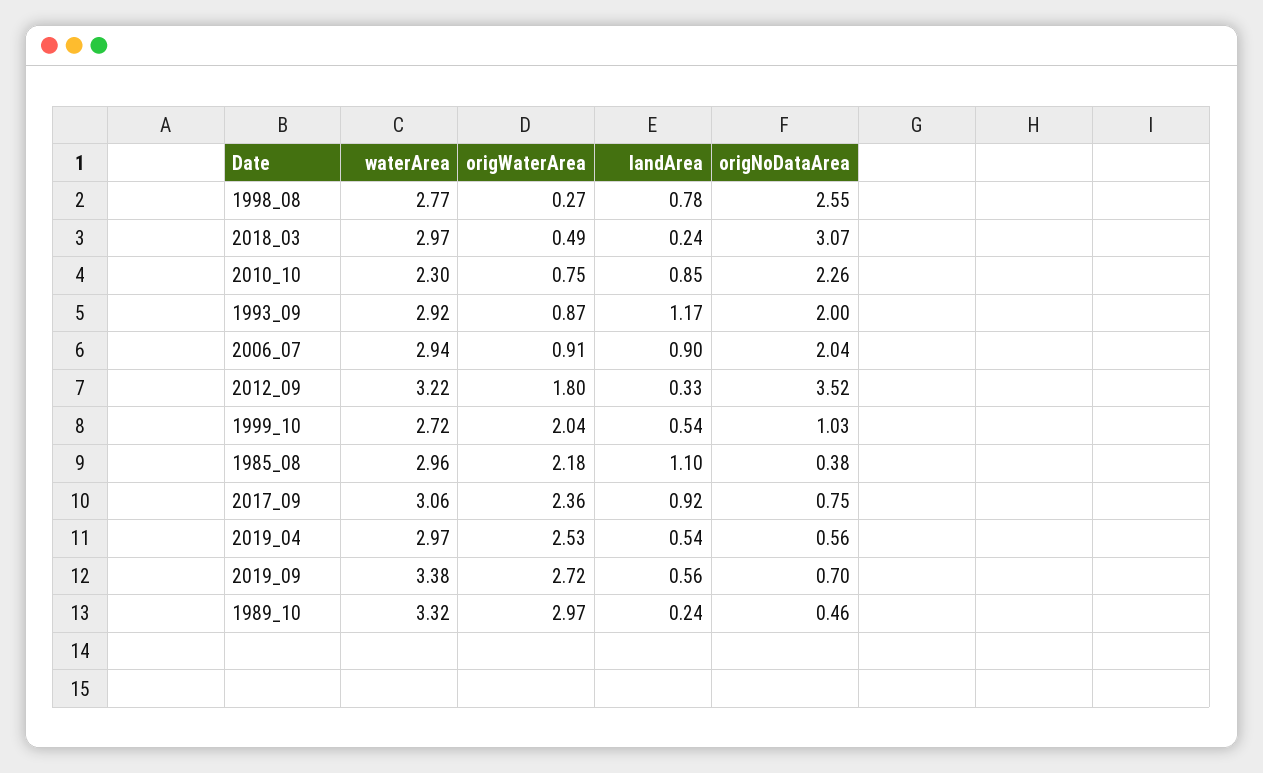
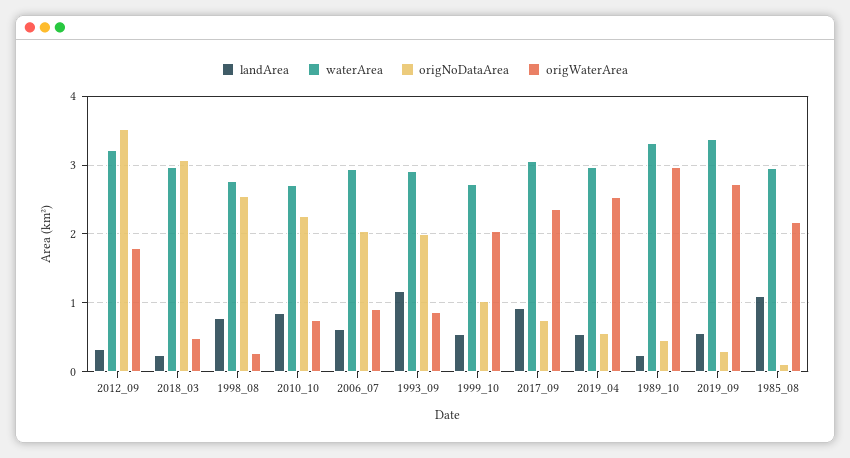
  {
    "waterArea": {
      "1998_08": 2.77,
      "2018_03": 2.97,
-     "2010_10": 2.3,
+     "2010_10": 2.7,
      "1993_09": 2.92,
      "2006_07": 2.94,
      "2012_09": 3.22,
      "1999_10": 2.72,
      "1985_08": 2.96,
      "2017_09": 3.06,
      "2019_04": 2.97,
      "2019_09": 3.38,
      "1989_10": 3.32
    },
    "origWaterArea": {
      "1998_08": 0.27,
      "2018_03": 0.49,
      "2010_10": 0.75,
      "1993_09": 0.87,
      "2006_07": 0.91,
      "2012_09": 1.8,
      "1999_10": 2.04,
      "1985_08": 2.18,
      "2017_09": 2.36,
      "2019_04": 2.53,
      "2019_09": 2.72,
      "1989_10": 2.97
    },
    "landArea": {
      "1998_08": 0.78,
      "2018_03": 0.24,
      "2010_10": 0.85,
      "1993_09": 1.17,
-     "2006_07": 0.9,
+     "2006_07": 0.6,
      "2012_09": 0.33,
      "1999_10": 0.54,
      "1985_08": 1.1,
      "2017_09": 0.92,
      "2019_04": 0.54,
      "2019_09": 0.56,
      "1989_10": 0.24
    },
    "origNoDataArea": {
      "1998_08": 2.55,
      "2018_03": 3.07,
      "2010_10": 2.26,
      "1993_09": 2,
      "2006_07": 2.04,
      "2012_09": 3.52,
      "1999_10": 1.03,
-     "1985_08": 0.38,
+     "1985_08": 0.1,
      "2017_09": 0.75,
      "2019_04": 0.56,
-     "2019_09": 0.7,
+     "2019_09": 0.3,
      "1989_10": 0.46
    }
  }

